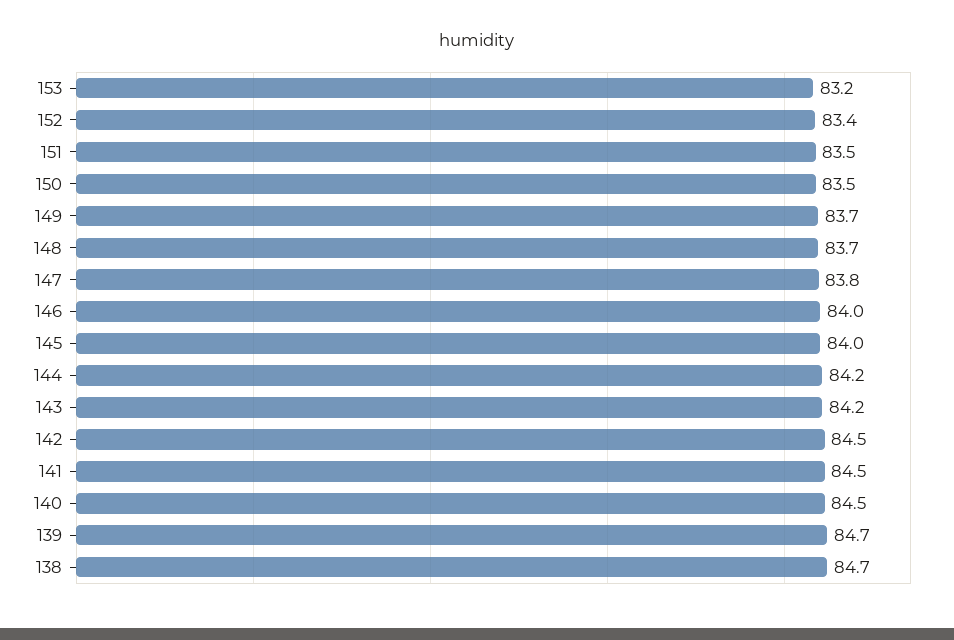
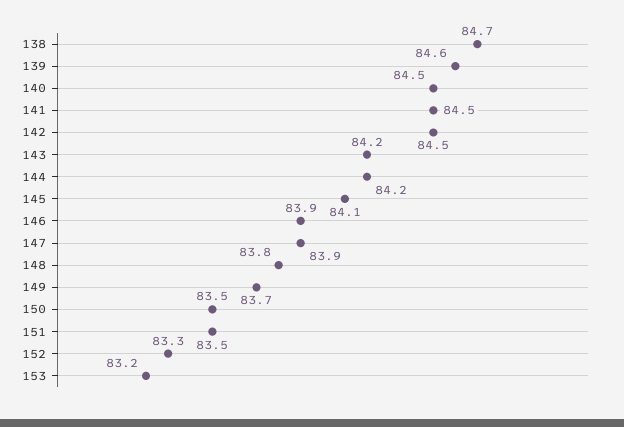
  {
    "153": 83.2,
-   "152": 83.4,
+   "152": 83.3,
    "151": 83.5,
    "150": 83.5,
    "149": 83.7,
-   "148": 83.7,
+   "148": 83.8,
-   "147": 83.8,
+   "147": 83.9,
-   "146": 84,
+   "146": 83.9,
-   "145": 84,
+   "145": 84.1,
    "144": 84.2,
    "143": 84.2,
    "142": 84.5,
    "141": 84.5,
    "140": 84.5,
-   "139": 84.7,
+   "139": 84.6,
    "138": 84.7
  }

